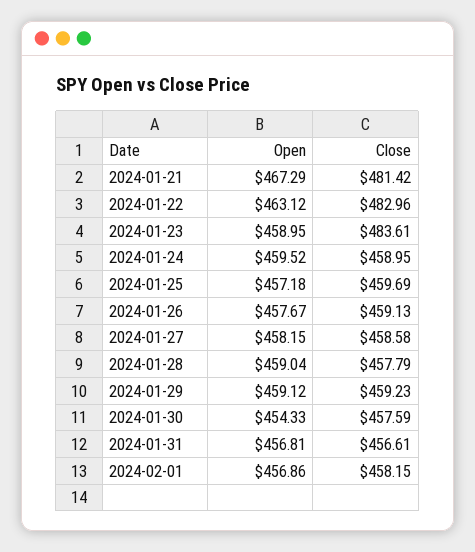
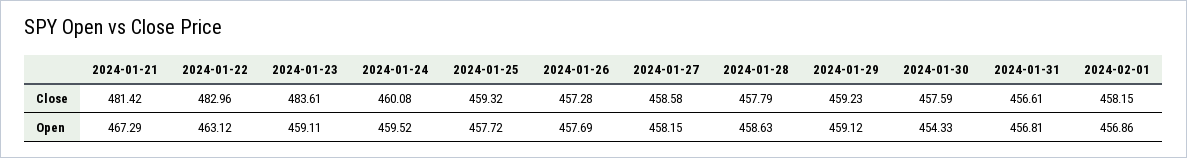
  {
    "Open": {
      "2024-01-21": 467.29,
      "2024-01-22": 463.12,
-     "2024-01-23": 458.95,
+     "2024-01-23": 459.11,
      "2024-01-24": 459.52,
-     "2024-01-25": 457.18,
+     "2024-01-25": 457.72,
-     "2024-01-26": 457.67,
+     "2024-01-26": 457.69,
      "2024-01-27": 458.15,
-     "2024-01-28": 459.04,
+     "2024-01-28": 458.63,
      "2024-01-29": 459.12,
      "2024-01-30": 454.33,
      "2024-01-31": 456.81,
      "2024-02-01": 456.86
    },
    "Close": {
      "2024-01-21": 481.42,
      "2024-01-22": 482.96,
      "2024-01-23": 483.61,
-     "2024-01-24": 458.95,
+     "2024-01-24": 460.08,
-     "2024-01-25": 459.69,
+     "2024-01-25": 459.32,
-     "2024-01-26": 459.13,
+     "2024-01-26": 457.28,
      "2024-01-27": 458.58,
      "2024-01-28": 457.79,
      "2024-01-29": 459.23,
      "2024-01-30": 457.59,
      "2024-01-31": 456.61,
      "2024-02-01": 458.15
    }
  }

